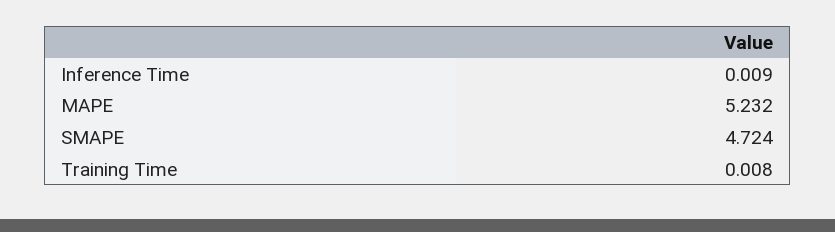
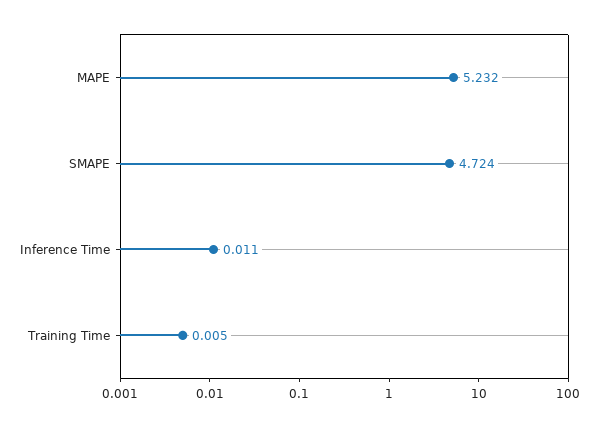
  {
-   "Inference Time": 0.009,
+   "Inference Time": 0.011,
    "MAPE": 5.232,
    "SMAPE": 4.724,
-   "Training Time": 0.008
+   "Training Time": 0.005
  }

